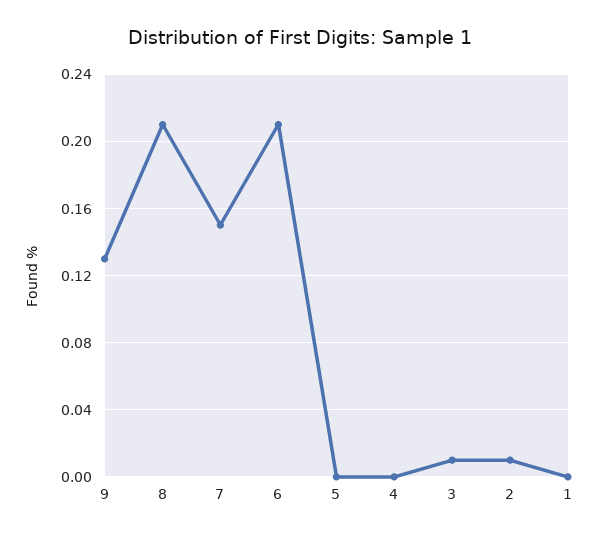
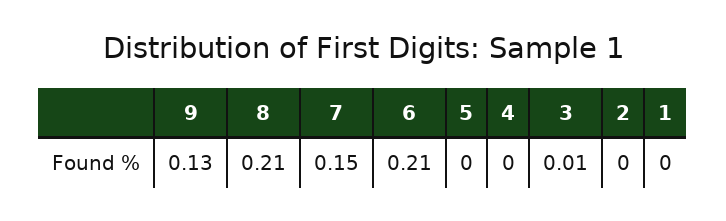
  {
    "9": 0.13,
    "8": 0.21,
    "7": 0.15,
    "6": 0.21,
    "5": 0,
    "4": 0,
    "3": 0.01,
-   "2": 0.01,
+   "2": 0,
    "1": 0
  }

